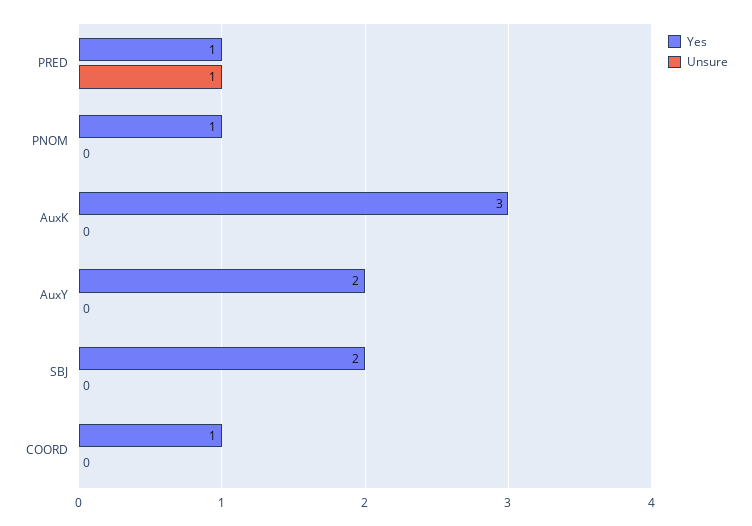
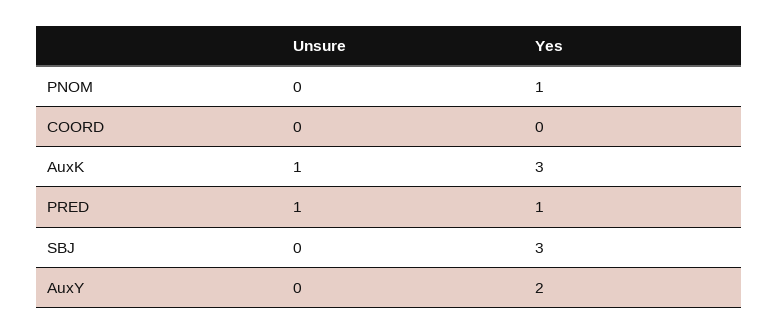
  {
    "Yes": {
      "PRED": 1,
      "PNOM": 1,
      "AuxK": 3,
      "AuxY": 2,
-     "SBJ": 2,
+     "SBJ": 3,
-     "COORD": 1
+     "COORD": 0
    },
    "Unsure": {
      "PRED": 1,
      "PNOM": 0,
-     "AuxK": 0,
+     "AuxK": 1,
      "AuxY": 0,
      "SBJ": 0,
      "COORD": 0
    }
  }

